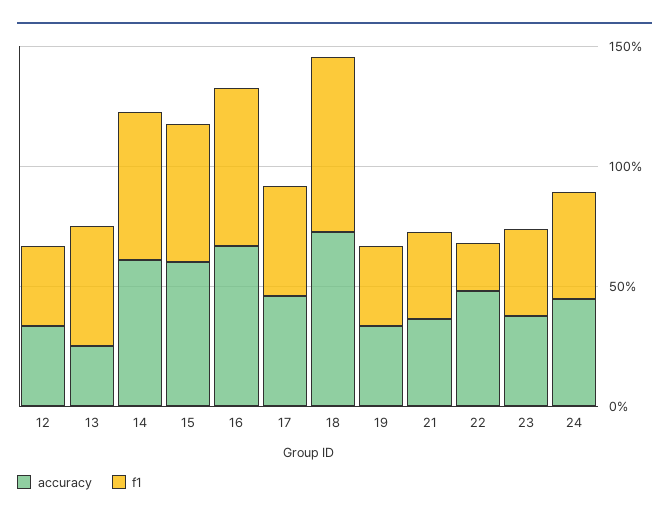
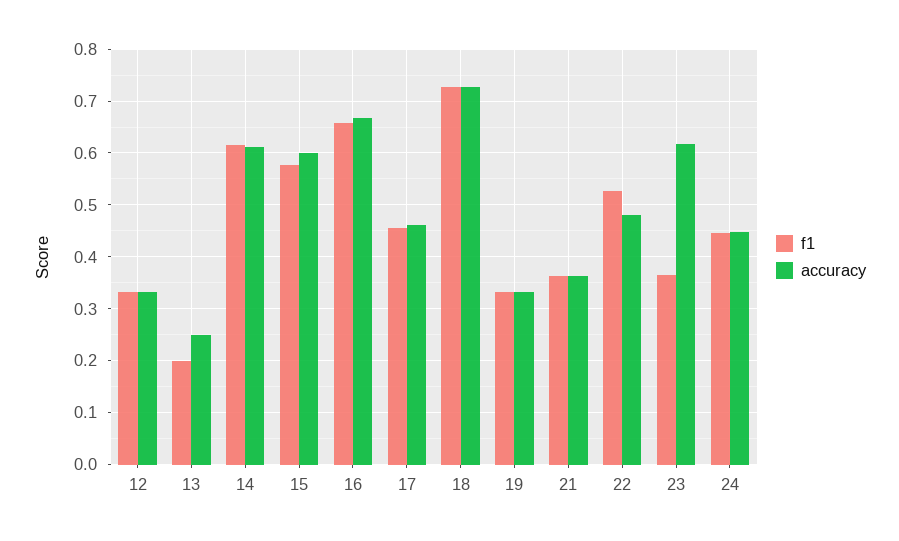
  {
    "accuracy": {
      "12": 0.34,
      "13": 0.26,
      "14": 0.62,
      "15": 0.6,
      "16": 0.66,
      "17": 0.46,
      "18": 0.72,
      "19": 0.34,
      "21": 0.36,
      "22": 0.48,
-     "23": 0.4,
+     "23": 0.62,
      "24": 0.44
    },
    "f1": {
      "12": 0.34,
-     "13": 0.5,
+     "13": 0.2,
      "14": 0.62,
      "15": 0.58,
      "16": 0.66,
      "17": 0.46,
      "18": 0.72,
      "19": 0.34,
      "21": 0.36,
-     "22": 0.2,
+     "22": 0.52,
      "23": 0.36,
      "24": 0.44
    }
  }

